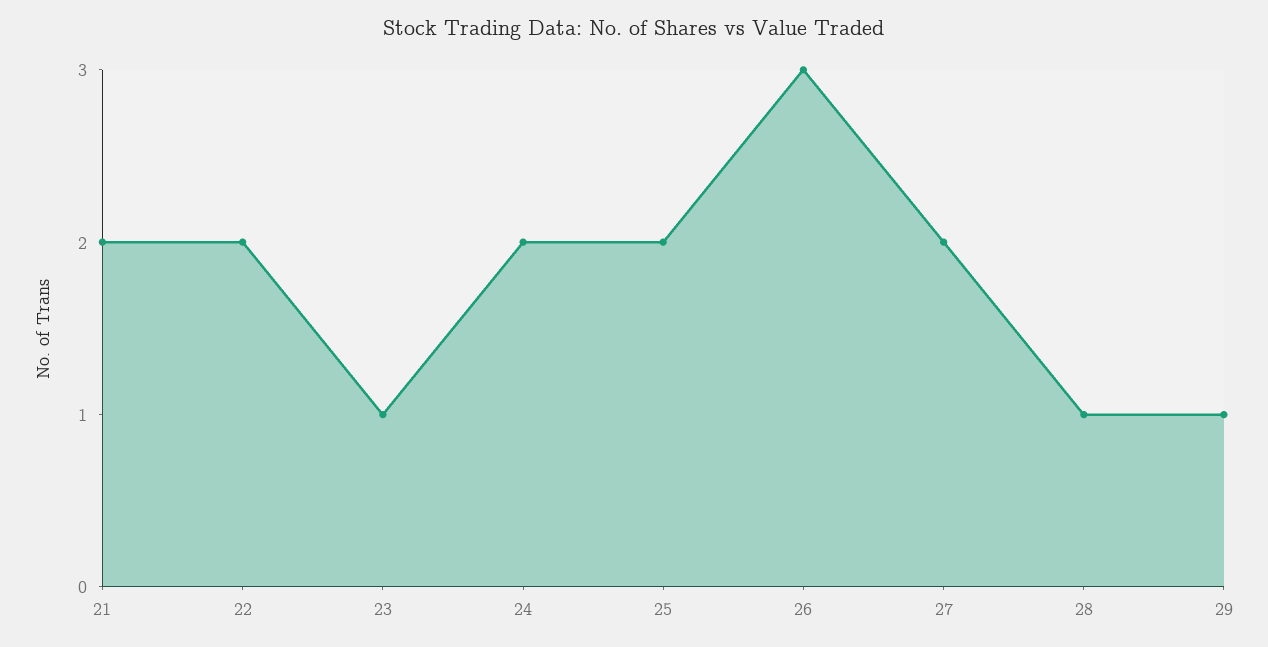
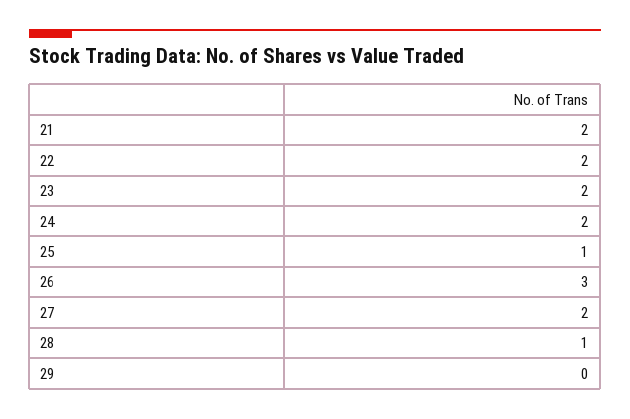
  {
    "21": 2,
    "22": 2,
-   "23": 1,
+   "23": 2,
    "24": 2,
-   "25": 2,
+   "25": 1,
    "26": 3,
    "27": 2,
    "28": 1,
-   "29": 1
+   "29": 0
  }

